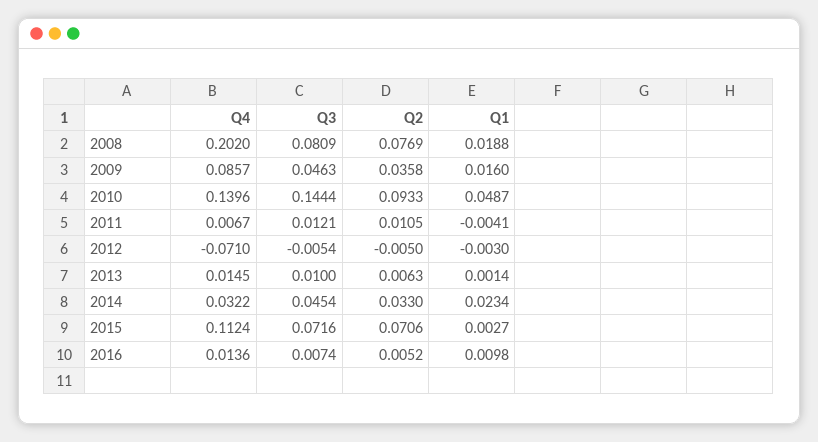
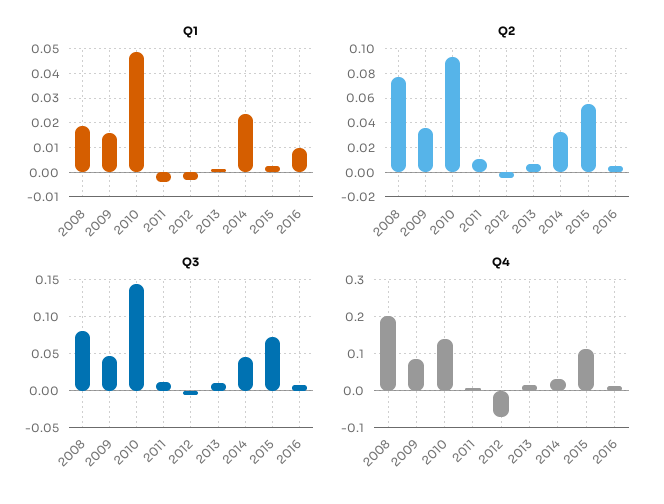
  {
    "Q4": {
      "2008": 0.202,
      "2009": 0.0857,
      "2010": 0.1396,
      "2011": 0.0067,
      "2012": -0.071,
      "2013": 0.0145,
      "2014": 0.0322,
      "2015": 0.1124,
      "2016": 0.0136
    },
    "Q3": {
      "2008": 0.0809,
      "2009": 0.0463,
      "2010": 0.1444,
      "2011": 0.0121,
      "2012": -0.0054,
      "2013": 0.01,
      "2014": 0.0454,
      "2015": 0.0716,
      "2016": 0.0074
    },
    "Q2": {
      "2008": 0.0769,
      "2009": 0.0358,
      "2010": 0.0933,
      "2011": 0.0105,
      "2012": -0.005,
      "2013": 0.0063,
      "2014": 0.033,
-     "2015": 0.0706,
+     "2015": 0.055,
      "2016": 0.0052
    },
    "Q1": {
      "2008": 0.0188,
      "2009": 0.016,
      "2010": 0.0487,
      "2011": -0.0041,
      "2012": -0.003,
      "2013": 0.0014,
      "2014": 0.0234,
      "2015": 0.0027,
      "2016": 0.0098
    }
  }

